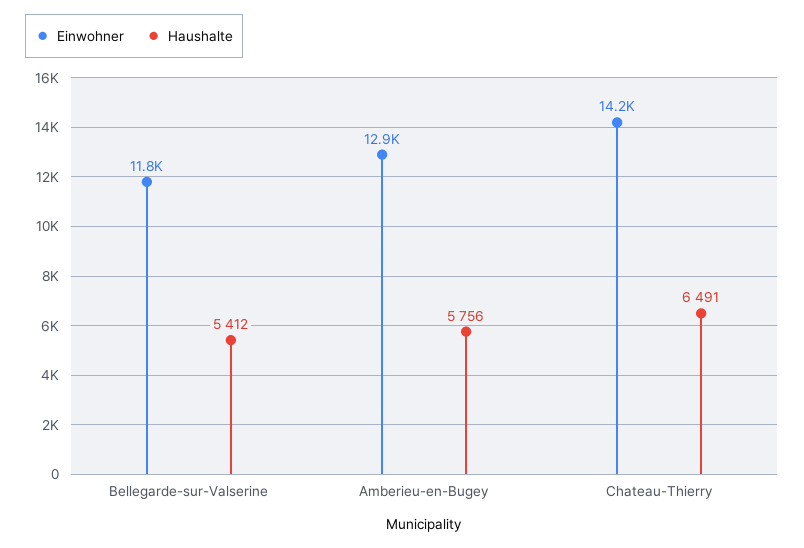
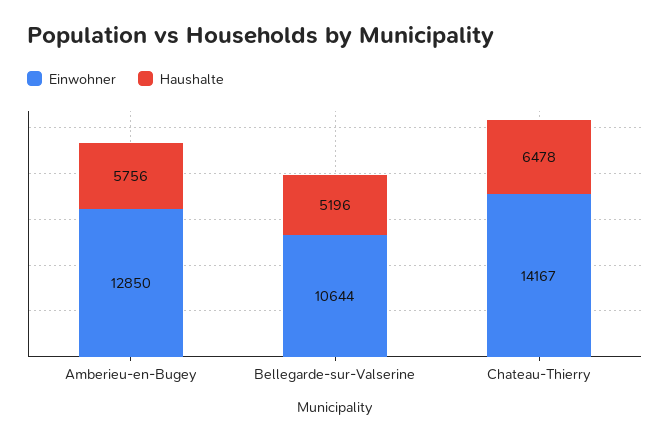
  {
    "Einwohner": {
-     "Bellegarde-sur-Valserine": 11800,
+     "Bellegarde-sur-Valserine": 10644,
      "Amberieu-en-Bugey": 12850,
      "Chateau-Thierry": 14167
    },
    "Haushalte": {
-     "Bellegarde-sur-Valserine": 5412,
+     "Bellegarde-sur-Valserine": 5196,
      "Amberieu-en-Bugey": 5756,
-     "Chateau-Thierry": 6491
+     "Chateau-Thierry": 6478
    }
  }

